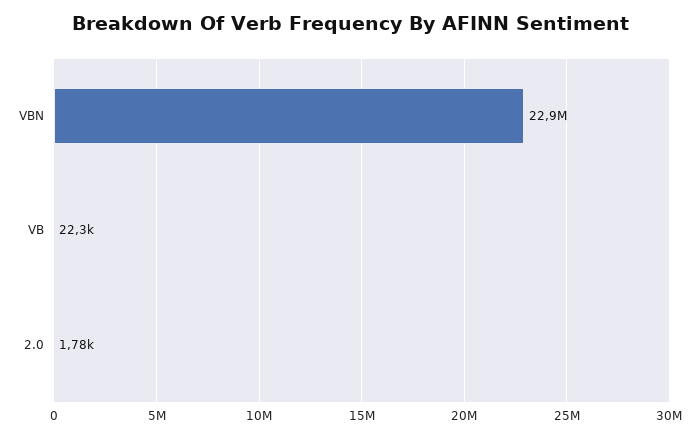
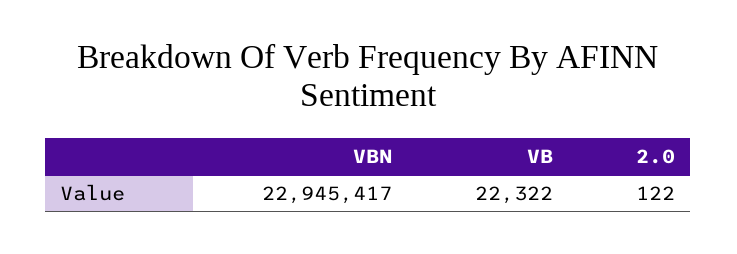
  {
    "VBN": 22945417,
    "VB": 22322,
-   "2.0": 1780
+   "2.0": 122
  }

